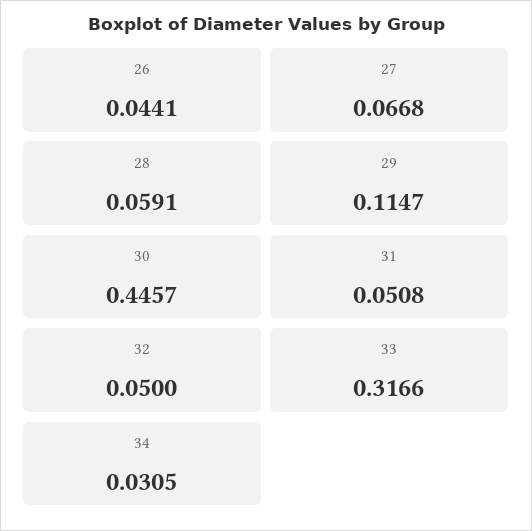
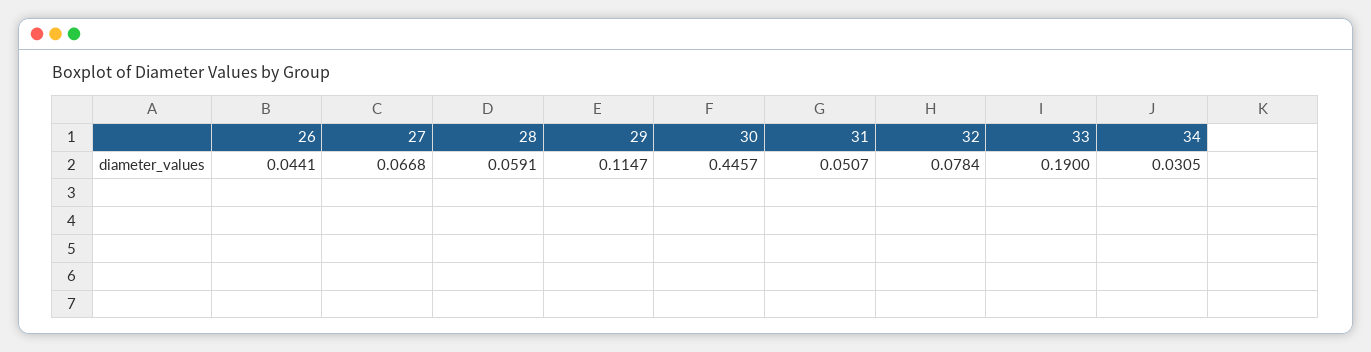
  {
    "26": 0.0441,
    "27": 0.0668,
    "28": 0.0591,
    "29": 0.1147,
    "30": 0.4457,
-   "31": 0.0508,
+   "31": 0.0507,
-   "32": 0.05,
+   "32": 0.0784,
-   "33": 0.3166,
+   "33": 0.19,
    "34": 0.0305
  }

